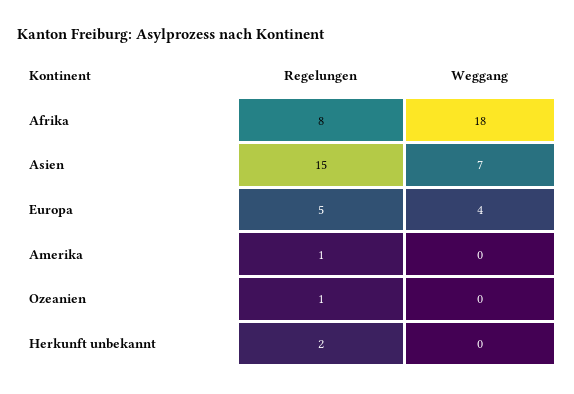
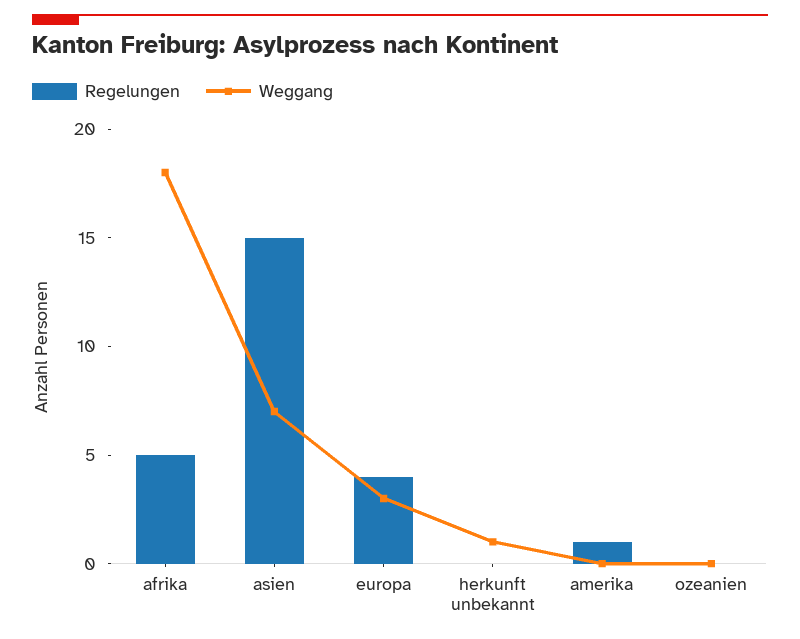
  {
    "Regelungen": {
-     "Afrika": 8,
+     "Afrika": 5,
      "Asien": 15,
-     "Europa": 5,
+     "Europa": 4,
      "Amerika": 1,
-     "Ozeanien": 1,
+     "Ozeanien": 0,
-     "Herkunft unbekannt": 2
+     "Herkunft unbekannt": 0
    },
    "Weggang": {
      "Afrika": 18,
      "Asien": 7,
-     "Europa": 4,
+     "Europa": 3,
      "Amerika": 0,
      "Ozeanien": 0,
-     "Herkunft unbekannt": 0
+     "Herkunft unbekannt": 1
    }
  }

